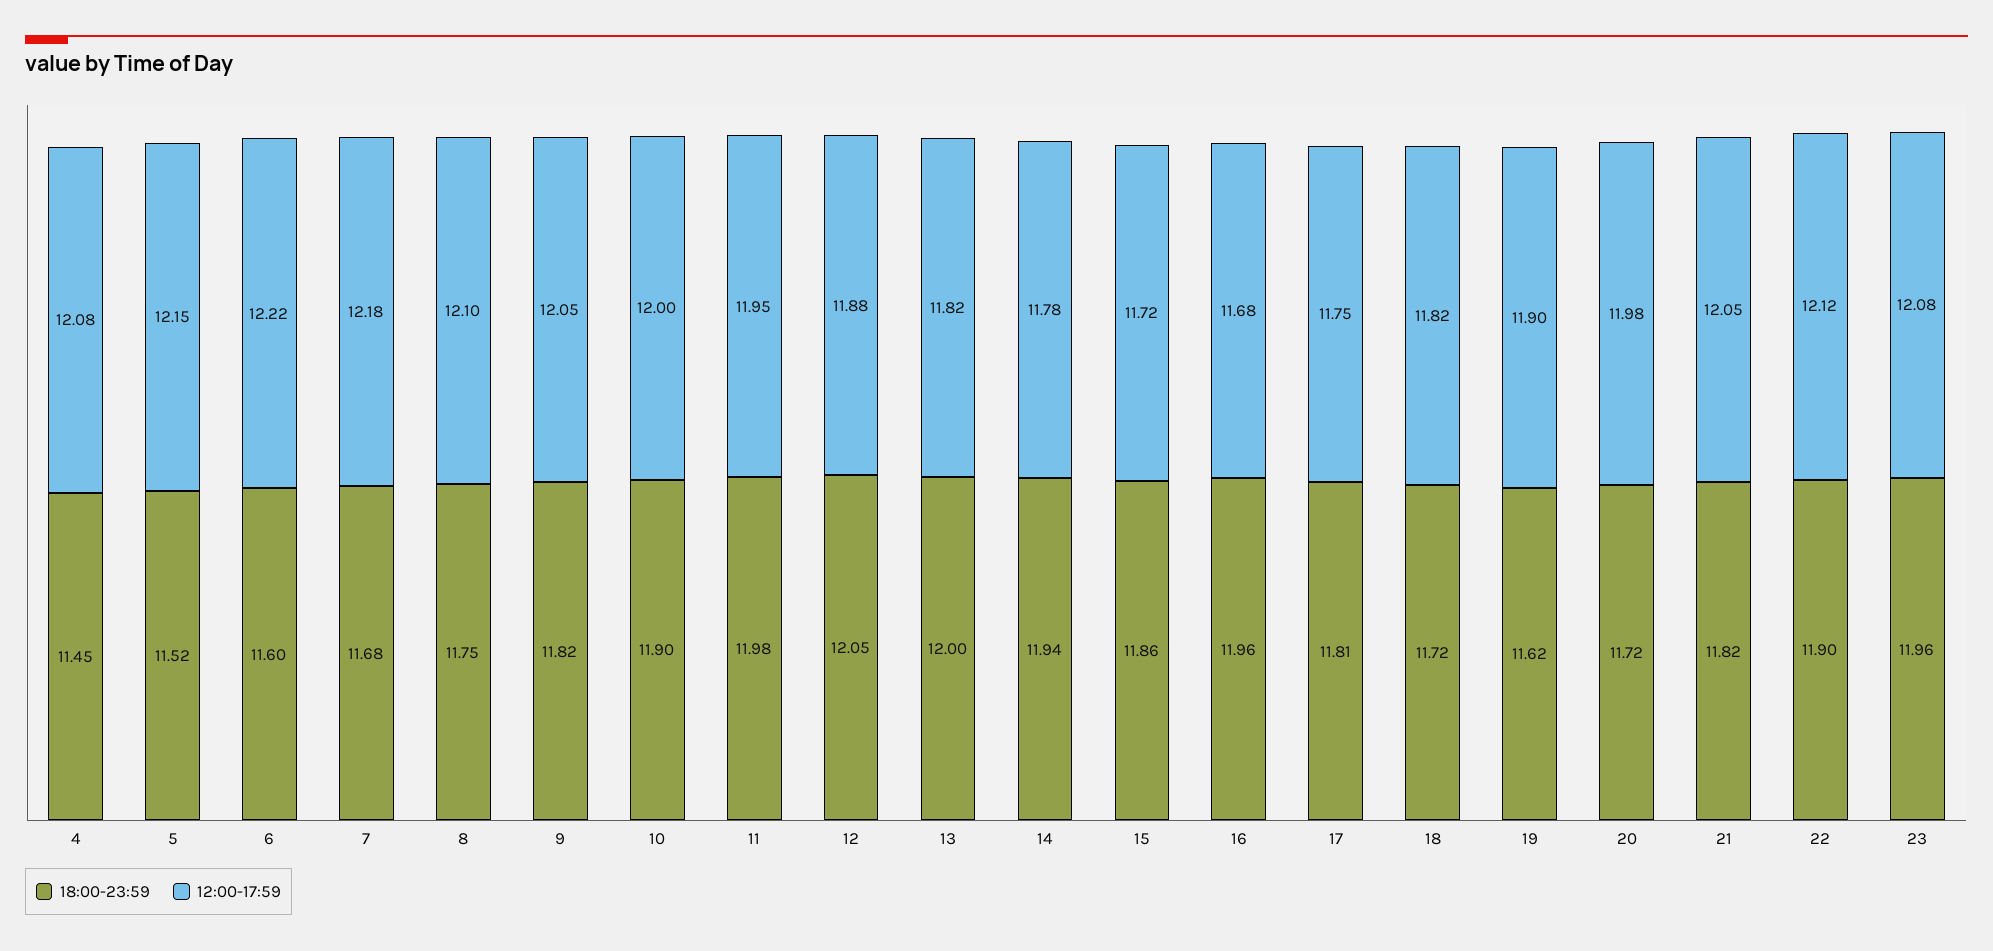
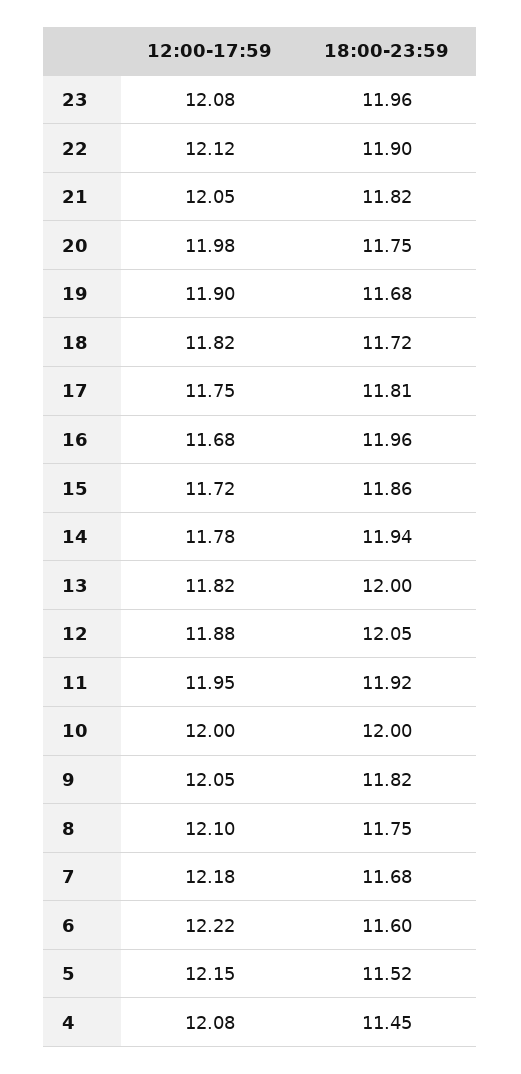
  {
    "18:00-23:59": {
      "4": 11.45,
      "5": 11.52,
      "6": 11.6,
      "7": 11.68,
      "8": 11.75,
      "9": 11.82,
-     "10": 11.9,
+     "10": 12,
-     "11": 11.98,
+     "11": 11.92,
      "12": 12.05,
      "13": 12,
      "14": 11.94,
      "15": 11.86,
      "16": 11.96,
      "17": 11.81,
      "18": 11.72,
-     "19": 11.62,
+     "19": 11.68,
-     "20": 11.72,
+     "20": 11.75,
      "21": 11.82,
      "22": 11.9,
      "23": 11.96
    },
    "12:00-17:59": {
      "4": 12.08,
      "5": 12.15,
      "6": 12.22,
      "7": 12.18,
      "8": 12.1,
      "9": 12.05,
      "10": 12,
      "11": 11.95,
      "12": 11.88,
      "13": 11.82,
      "14": 11.78,
      "15": 11.72,
      "16": 11.68,
      "17": 11.75,
      "18": 11.82,
      "19": 11.9,
      "20": 11.98,
      "21": 12.05,
      "22": 12.12,
      "23": 12.08
    }
  }

